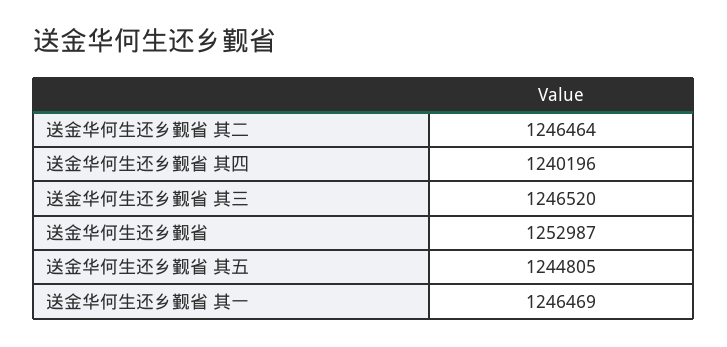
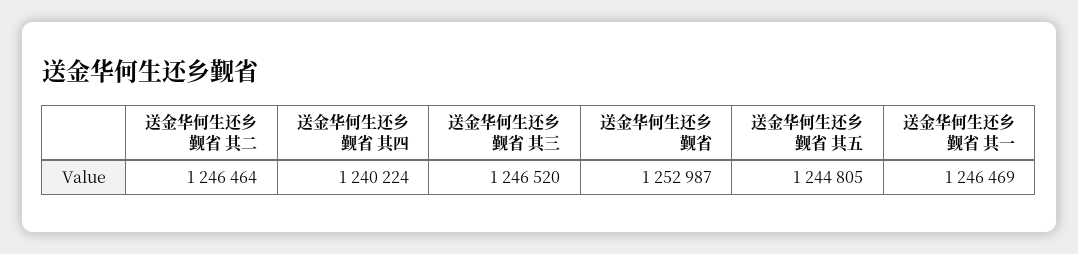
  {
    "送金华何生还乡觐省 其二": 1246464,
-   "送金华何生还乡觐省 其四": 1240196,
+   "送金华何生还乡觐省 其四": 1240224,
    "送金华何生还乡觐省 其三": 1246520,
    "送金华何生还乡觐省": 1252987,
    "送金华何生还乡觐省 其五": 1244805,
    "送金华何生还乡觐省 其一": 1246469
  }

